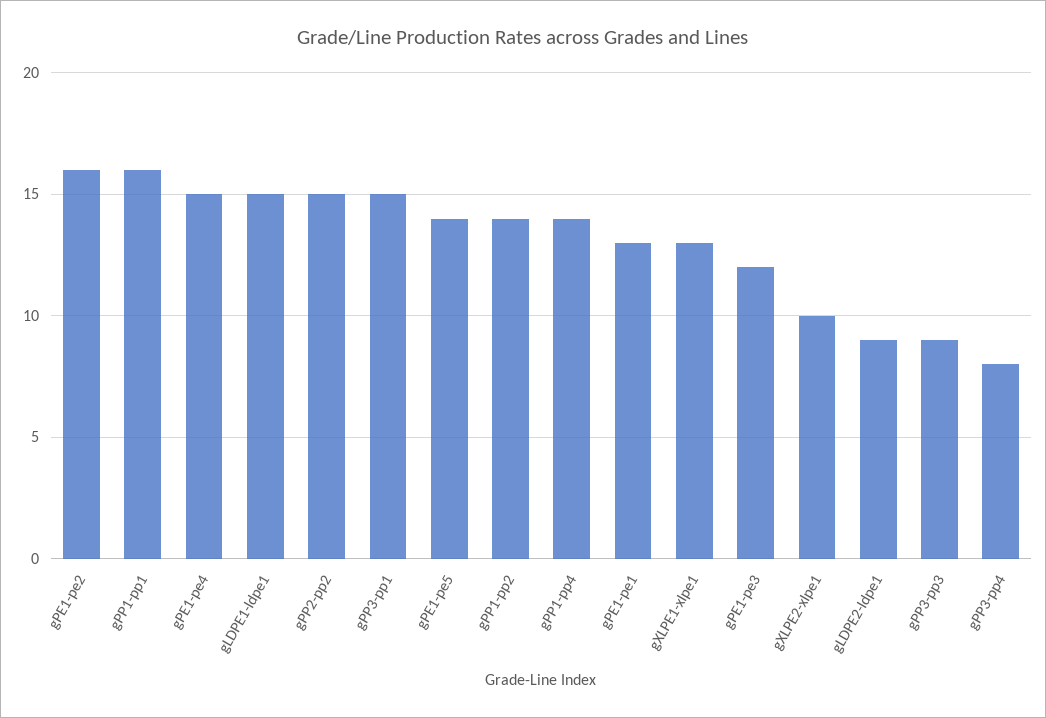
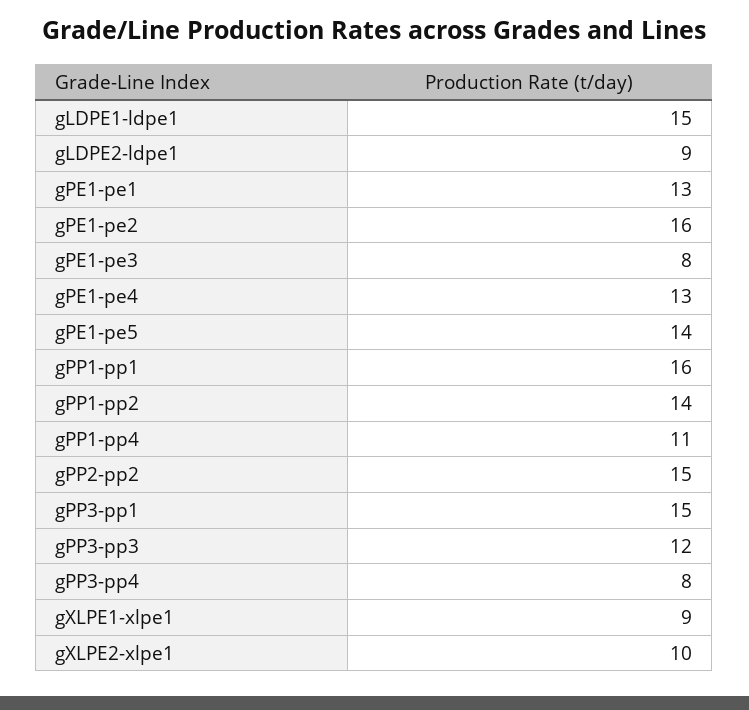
  {
    "gPE1-pe2": 16,
    "gPP1-pp1": 16,
-   "gPE1-pe4": 15,
+   "gPE1-pe4": 13,
    "gLDPE1-ldpe1": 15,
    "gPP2-pp2": 15,
    "gPP3-pp1": 15,
    "gPE1-pe5": 14,
    "gPP1-pp2": 14,
-   "gPP1-pp4": 14,
+   "gPP1-pp4": 11,
    "gPE1-pe1": 13,
-   "gXLPE1-xlpe1": 13,
+   "gXLPE1-xlpe1": 9,
-   "gPE1-pe3": 12,
+   "gPE1-pe3": 8,
    "gXLPE2-xlpe1": 10,
    "gLDPE2-ldpe1": 9,
-   "gPP3-pp3": 9,
+   "gPP3-pp3": 12,
    "gPP3-pp4": 8
  }

